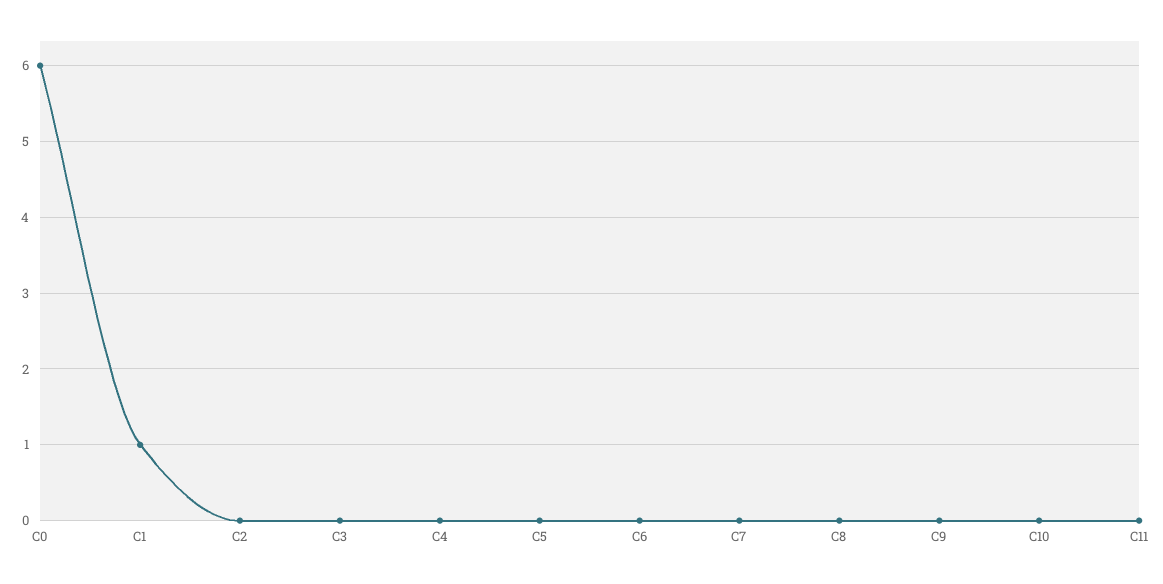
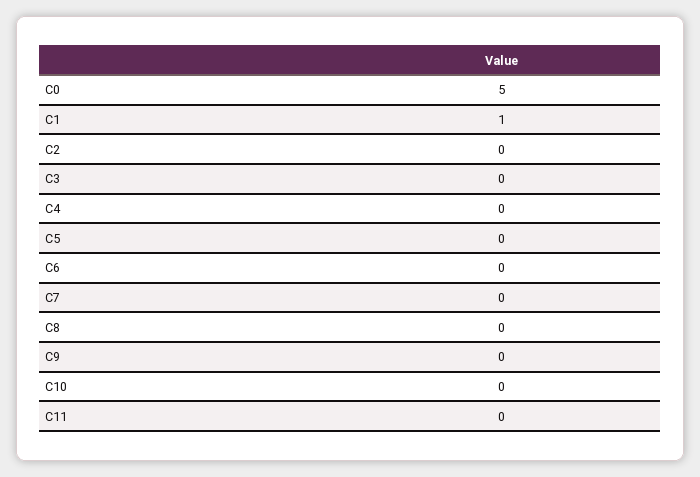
  {
-   "C0": 6,
+   "C0": 5,
    "C1": 1,
    "C2": 0,
    "C3": 0,
    "C4": 0,
    "C5": 0,
    "C6": 0,
    "C7": 0,
    "C8": 0,
    "C9": 0,
    "C10": 0,
    "C11": 0
  }

